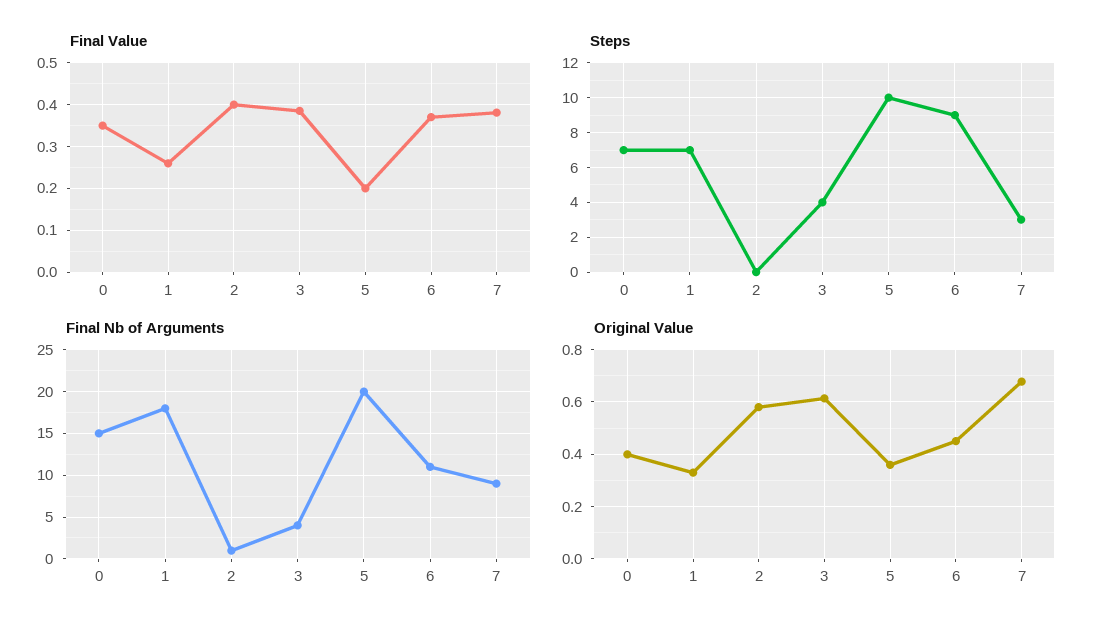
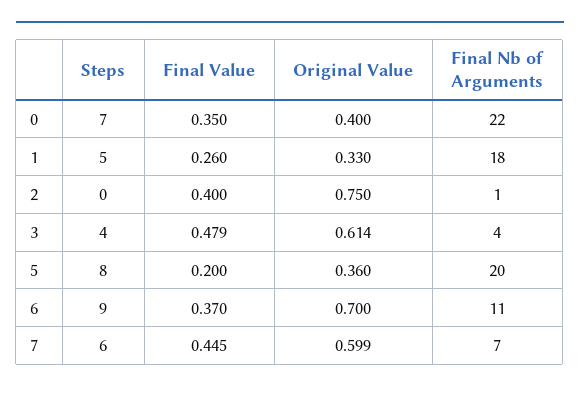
  {
    "Final Value": {
      "0": 0.35,
      "1": 0.26,
      "2": 0.4,
-     "3": 0.38,
+     "3": 0.479,
      "5": 0.2,
      "6": 0.37,
-     "7": 0.38
+     "7": 0.445
    },
    "Steps": {
      "0": 7,
-     "1": 7,
+     "1": 5,
      "2": 0,
      "3": 4,
-     "5": 10,
+     "5": 8,
      "6": 9,
-     "7": 3
+     "7": 6
    },
    "Final Nb of Arguments": {
-     "0": 15,
+     "0": 22,
      "1": 18,
      "2": 1,
      "3": 4,
      "5": 20,
      "6": 11,
-     "7": 9
+     "7": 7
    },
    "Original Value": {
      "0": 0.4,
      "1": 0.33,
-     "2": 0.575,
+     "2": 0.75,
      "3": 0.614,
      "5": 0.36,
-     "6": 0.45,
+     "6": 0.7,
-     "7": 0.675
+     "7": 0.599
    }
  }

